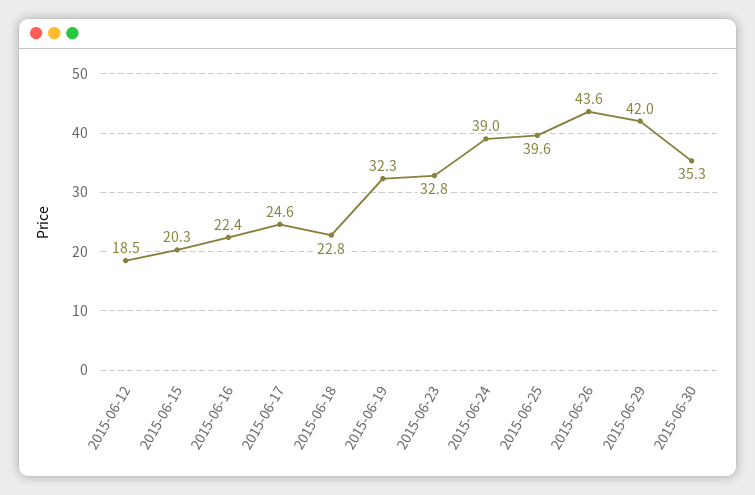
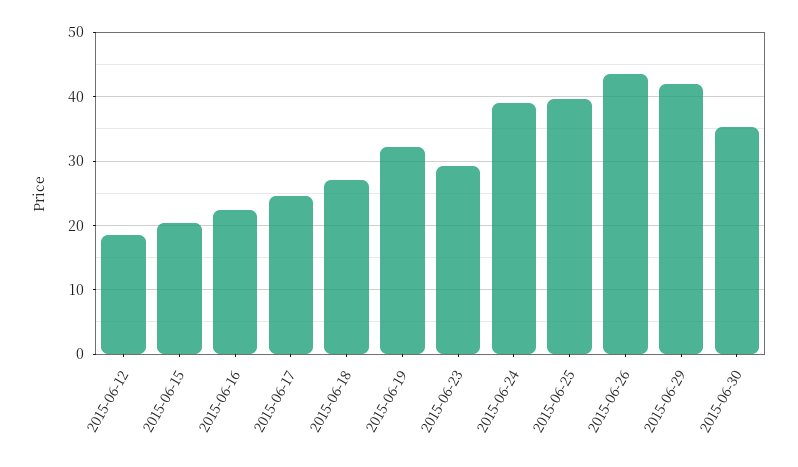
  {
    "2015-06-12": 18.5,
    "2015-06-15": 20.3,
    "2015-06-16": 22.4,
    "2015-06-17": 24.6,
-   "2015-06-18": 22.8,
+   "2015-06-18": 27,
    "2015-06-19": 32.3,
-   "2015-06-23": 32.8,
+   "2015-06-23": 29,
    "2015-06-24": 39,
    "2015-06-25": 39.6,
    "2015-06-26": 43.6,
    "2015-06-29": 42,
    "2015-06-30": 35.3
  }

